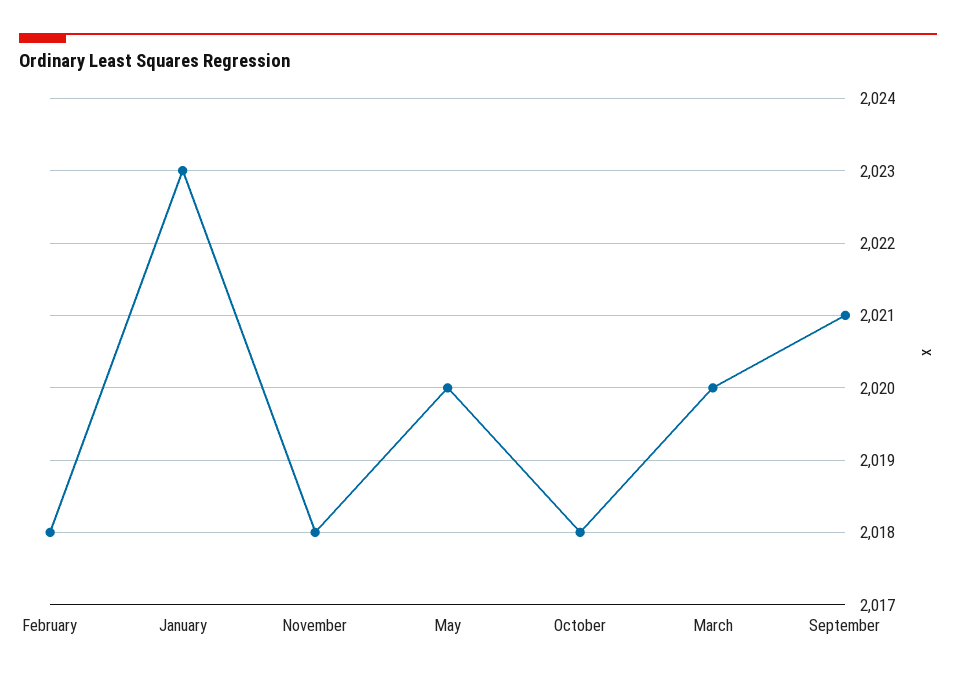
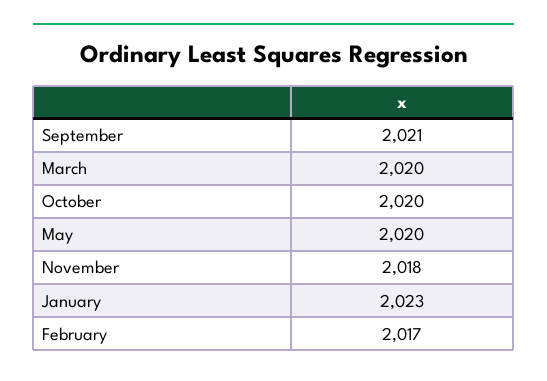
  {
-   "February": 2018,
+   "February": 2017,
    "January": 2023,
    "November": 2018,
    "May": 2020,
-   "October": 2018,
+   "October": 2020,
    "March": 2020,
    "September": 2021
  }

